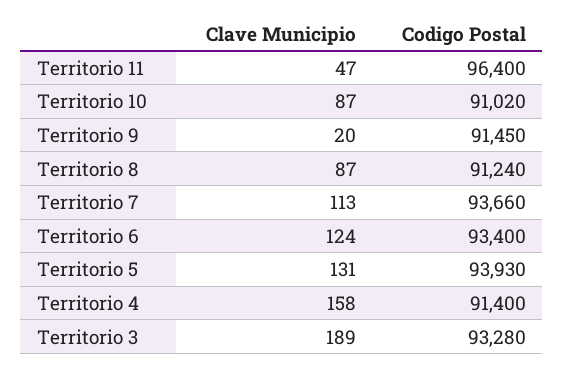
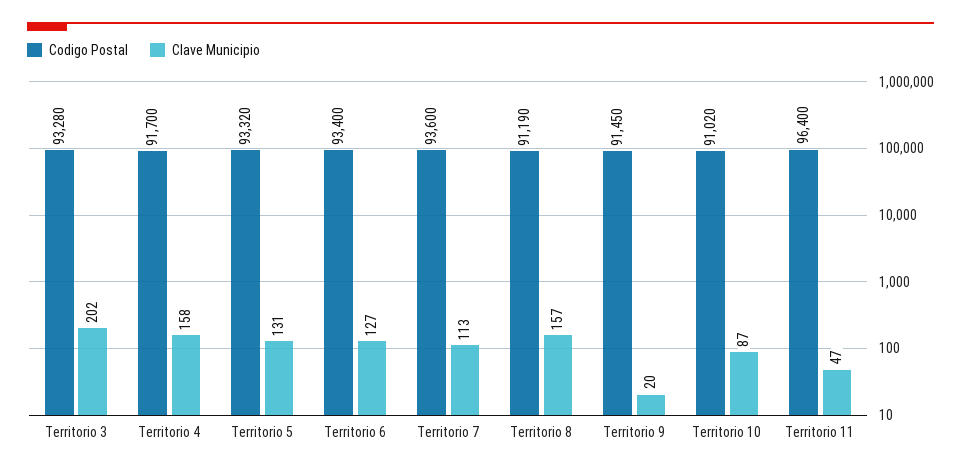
  {
    "Clave Municipio": {
      "Territorio 11": 47,
      "Territorio 10": 87,
      "Territorio 9": 20,
-     "Territorio 8": 87,
+     "Territorio 8": 157,
      "Territorio 7": 113,
-     "Territorio 6": 124,
+     "Territorio 6": 127,
      "Territorio 5": 131,
      "Territorio 4": 158,
-     "Territorio 3": 189
+     "Territorio 3": 202
    },
    "Codigo Postal": {
      "Territorio 11": 96400,
      "Territorio 10": 91020,
      "Territorio 9": 91450,
-     "Territorio 8": 91240,
+     "Territorio 8": 91190,
-     "Territorio 7": 93660,
+     "Territorio 7": 93600,
      "Territorio 6": 93400,
-     "Territorio 5": 93930,
+     "Territorio 5": 93320,
-     "Territorio 4": 91400,
+     "Territorio 4": 91700,
      "Territorio 3": 93280
    }
  }

